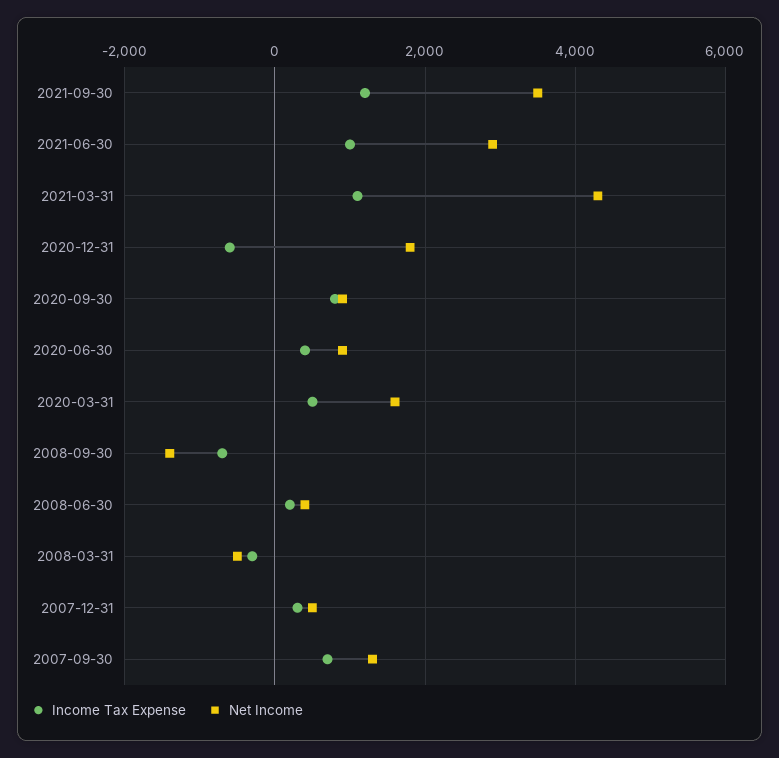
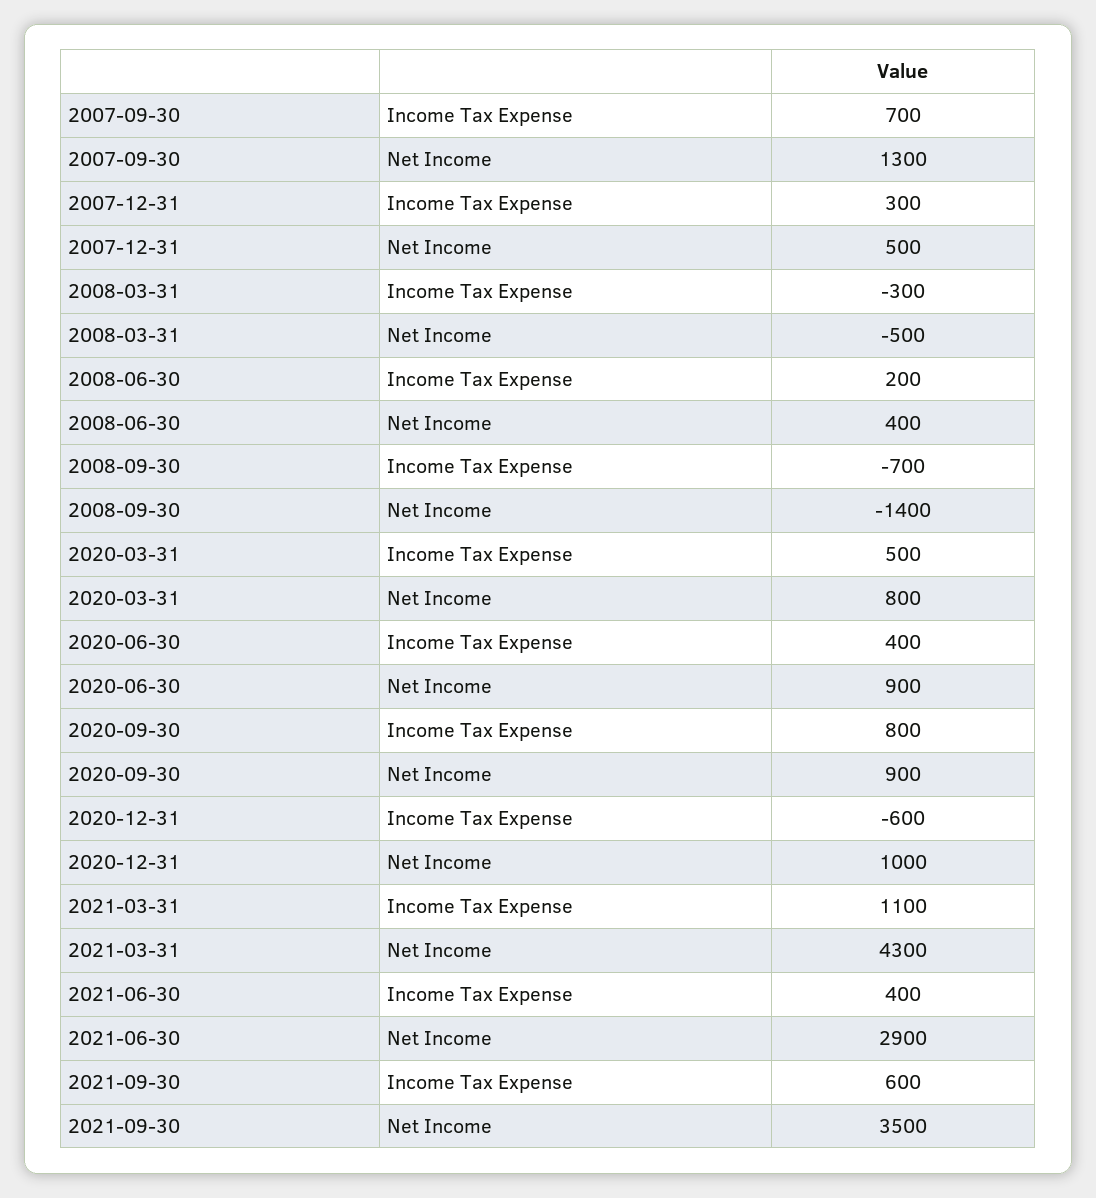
  {
    "Income Tax Expense": {
-     "2021-09-30": 1200,
+     "2021-09-30": 600,
-     "2021-06-30": 1000,
+     "2021-06-30": 400,
      "2021-03-31": 1100,
      "2020-12-31": -600,
      "2020-09-30": 800,
      "2020-06-30": 400,
      "2020-03-31": 500,
      "2008-09-30": -700,
      "2008-06-30": 200,
      "2008-03-31": -300,
      "2007-12-31": 300,
      "2007-09-30": 700
    },
    "Net Income": {
      "2021-09-30": 3500,
      "2021-06-30": 2900,
      "2021-03-31": 4300,
-     "2020-12-31": 1800,
+     "2020-12-31": 1000,
      "2020-09-30": 900,
      "2020-06-30": 900,
-     "2020-03-31": 1600,
+     "2020-03-31": 800,
      "2008-09-30": -1400,
      "2008-06-30": 400,
      "2008-03-31": -500,
      "2007-12-31": 500,
      "2007-09-30": 1300
    }
  }

